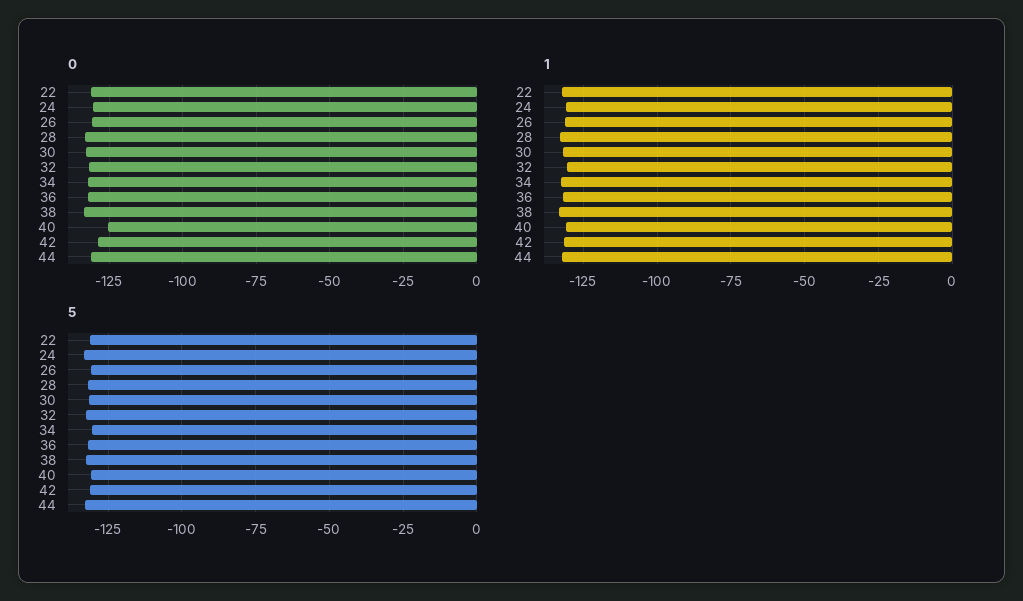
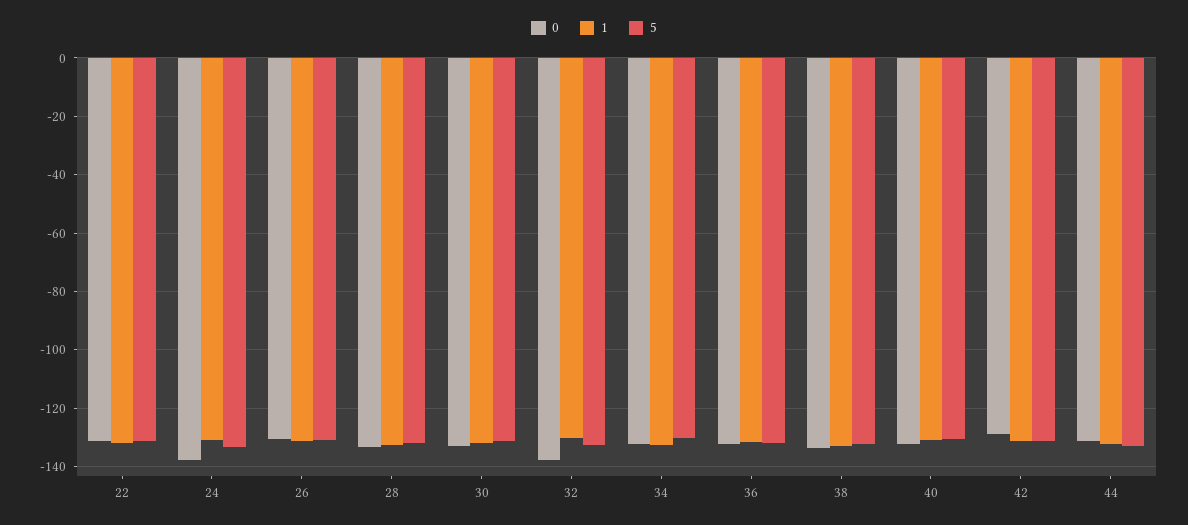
  {
    "0": {
      "22": -130,
-     "24": -130,
+     "24": -137.5,
      "26": -130,
      "28": -132.5,
      "30": -132.5,
-     "32": -132.5,
+     "32": -137.5,
      "34": -132.5,
      "36": -132.5,
      "38": -132.5,
-     "40": -125,
+     "40": -132.5,
      "42": -130,
      "44": -132.5
    },
    "1": {
      "22": -132.5,
      "24": -130,
      "26": -132.5,
      "28": -132.5,
      "30": -132.5,
      "32": -130,
      "34": -132.5,
      "36": -132.5,
      "38": -132.5,
      "40": -130,
      "42": -132.5,
      "44": -132.5
    },
    "5": {
      "22": -130,
      "24": -132.5,
      "26": -130,
      "28": -132.5,
      "30": -132.5,
      "32": -132.5,
      "34": -130,
      "36": -132.5,
      "38": -132.5,
      "40": -130,
      "42": -132.5,
      "44": -132.5
    }
  }

